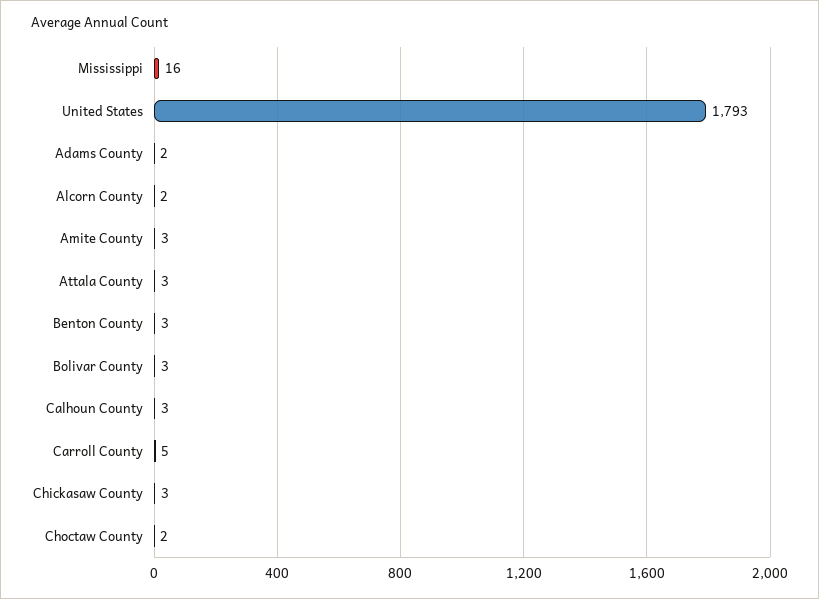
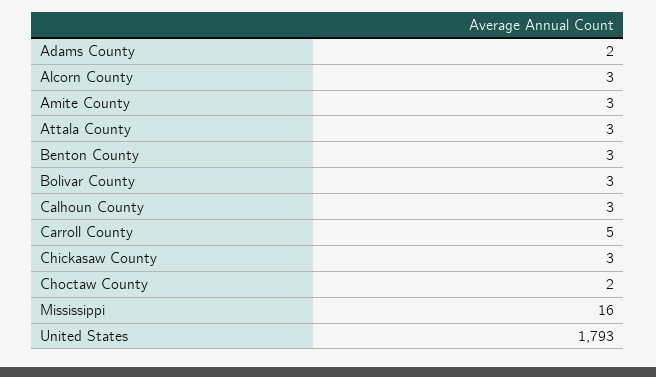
  {
    "Mississippi": 16,
    "United States": 1793,
    "Adams County": 2,
-   "Alcorn County": 2,
+   "Alcorn County": 3,
    "Amite County": 3,
    "Attala County": 3,
    "Benton County": 3,
    "Bolivar County": 3,
    "Calhoun County": 3,
    "Carroll County": 5,
    "Chickasaw County": 3,
    "Choctaw County": 2
  }

